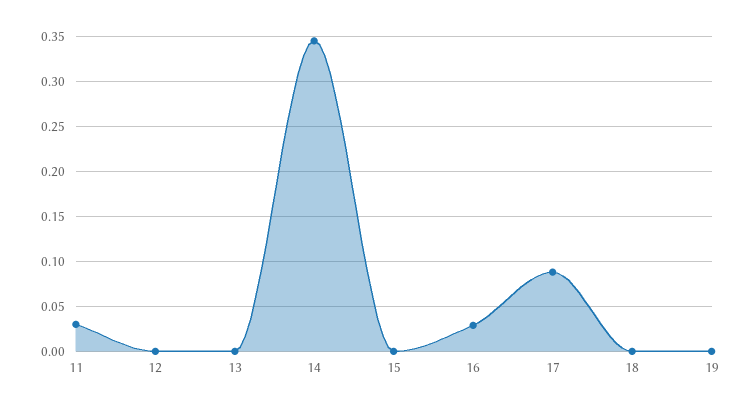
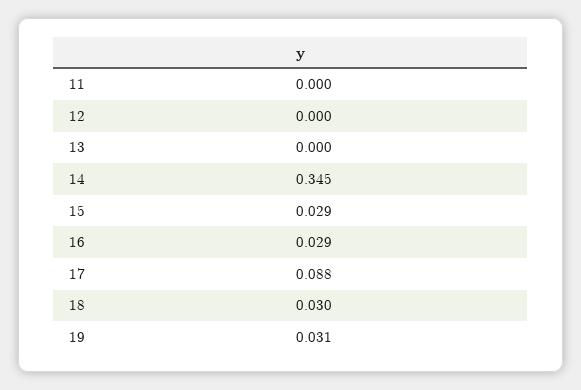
  {
-   "11": 0.03,
+   "11": 0,
    "12": 0,
    "13": 0,
    "14": 0.345,
-   "15": 0,
+   "15": 0.029,
    "16": 0.029,
    "17": 0.088,
-   "18": 0,
+   "18": 0.03,
-   "19": 0
+   "19": 0.031
  }

